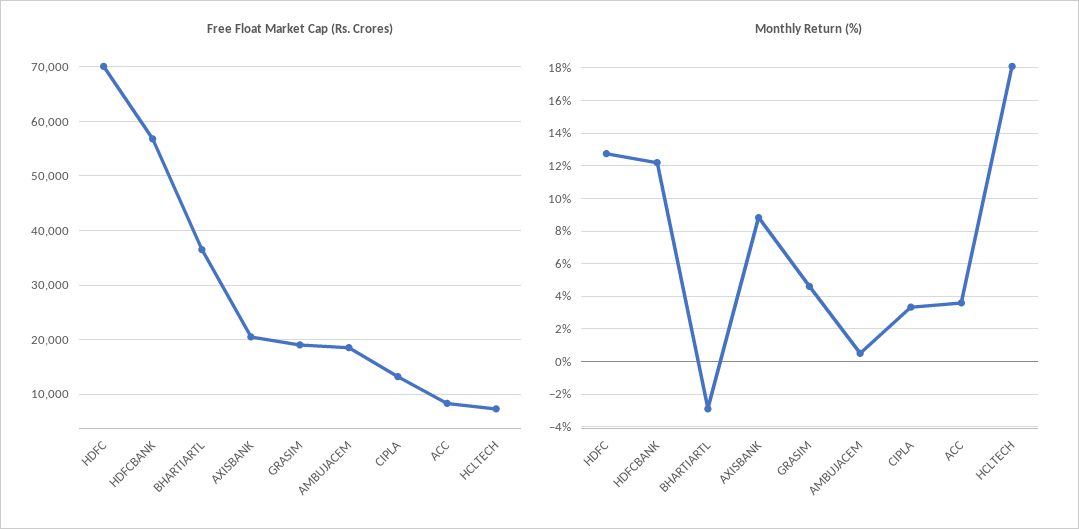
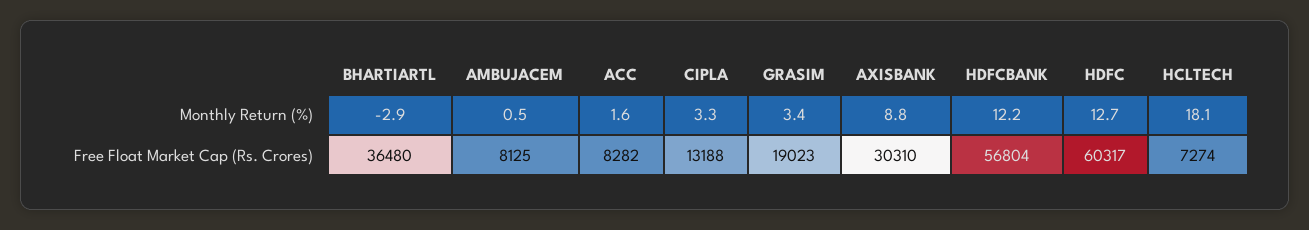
  {
    "Free Float Market Cap (Rs. Crores)": {
-     "HDFC": 70000,
+     "HDFC": 60317,
      "HDFCBANK": 56804,
      "BHARTIARTL": 36480,
-     "AXISBANK": 20000,
+     "AXISBANK": 30310,
      "GRASIM": 19023,
-     "AMBUJACEM": 18000,
+     "AMBUJACEM": 8125,
      "CIPLA": 13188,
      "ACC": 8282,
      "HCLTECH": 7274
    },
    "Monthly Return (%)": {
      "HDFC": 12.7,
      "HDFCBANK": 12.2,
      "BHARTIARTL": -2.9,
      "AXISBANK": 8.8,
-     "GRASIM": 4.5,
+     "GRASIM": 3.4,
      "AMBUJACEM": 0.5,
      "CIPLA": 3.3,
-     "ACC": 3.5,
+     "ACC": 1.6,
      "HCLTECH": 18.1
    }
  }

